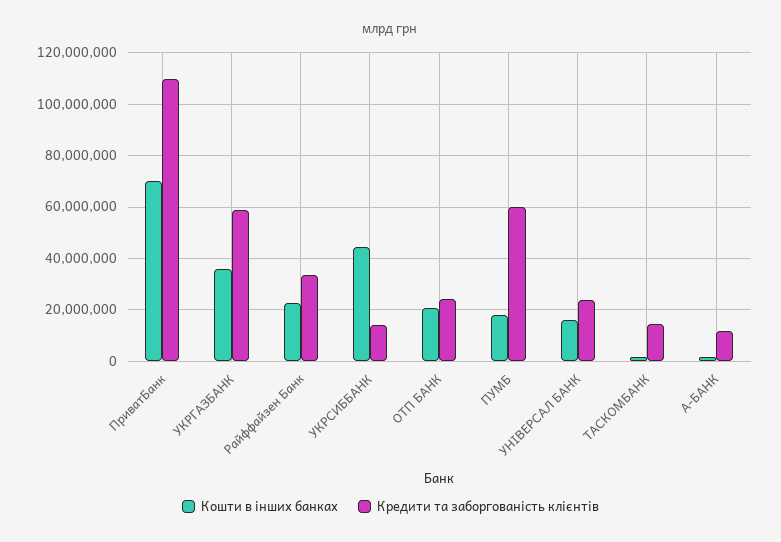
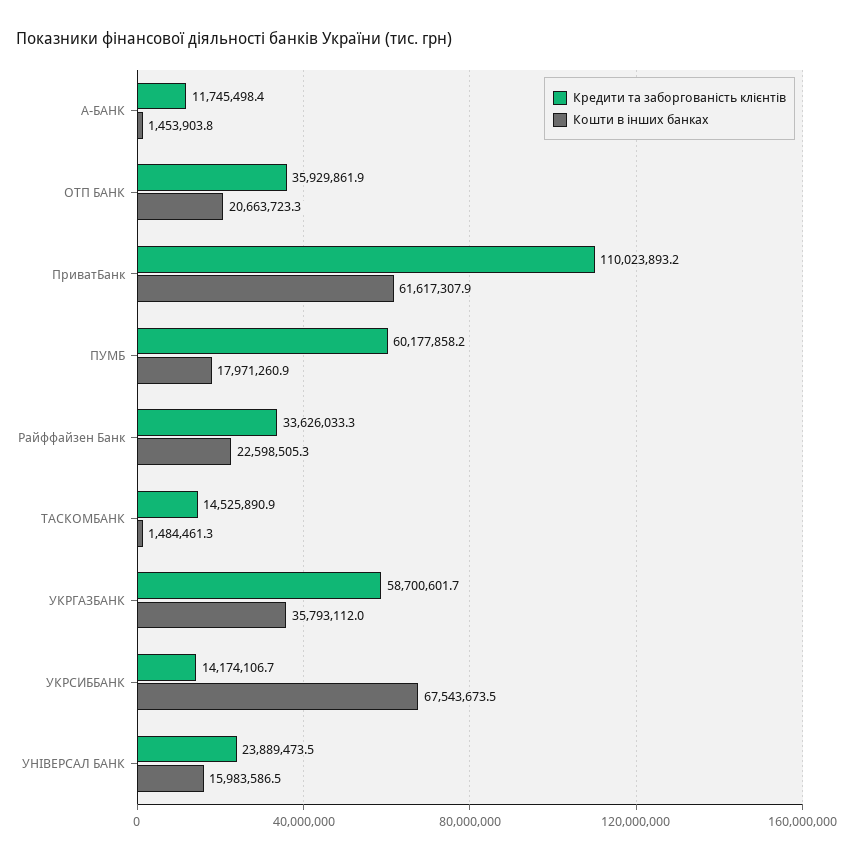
  {
    "Кошти в інших банках": {
-     "ПриватБанк": 70000000,
+     "ПриватБанк": 61617307.9,
      "УКРГАЗБАНК": 35793112,
      "Райффайзен Банк": 22598505.3,
-     "УКРСИББАНК": 45000000,
+     "УКРСИББАНК": 67543673.5,
      "ОТП БАНК": 20663723.3,
      "ПУМБ": 17971260.9,
      "УНІВЕРСАЛ БАНК": 15983586.5,
      "ТАСКОМБАНК": 1484461.3,
      "А-БАНК": 1453903.8
    },
    "Кредити та заборгованість клієнтів": {
      "ПриватБанк": 110023893.2,
      "УКРГАЗБАНК": 58700601.7,
      "Райффайзен Банк": 33626033.3,
      "УКРСИББАНК": 14174106.7,
-     "ОТП БАНК": 25000000,
+     "ОТП БАНК": 35929861.9,
      "ПУМБ": 60177858.2,
      "УНІВЕРСАЛ БАНК": 23889473.5,
      "ТАСКОМБАНК": 14525890.9,
      "А-БАНК": 11745498.4
    }
  }

